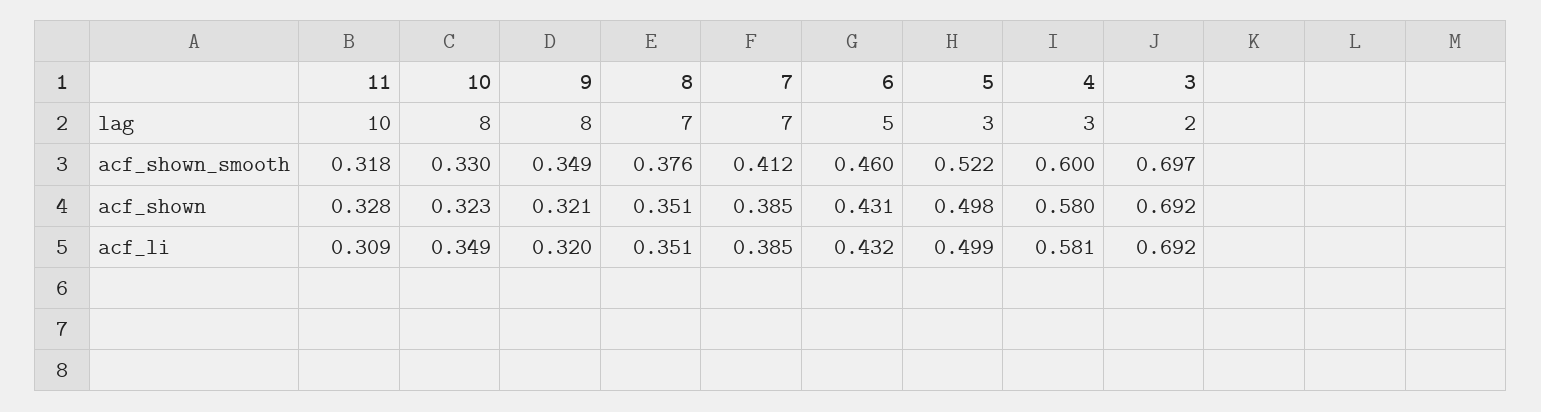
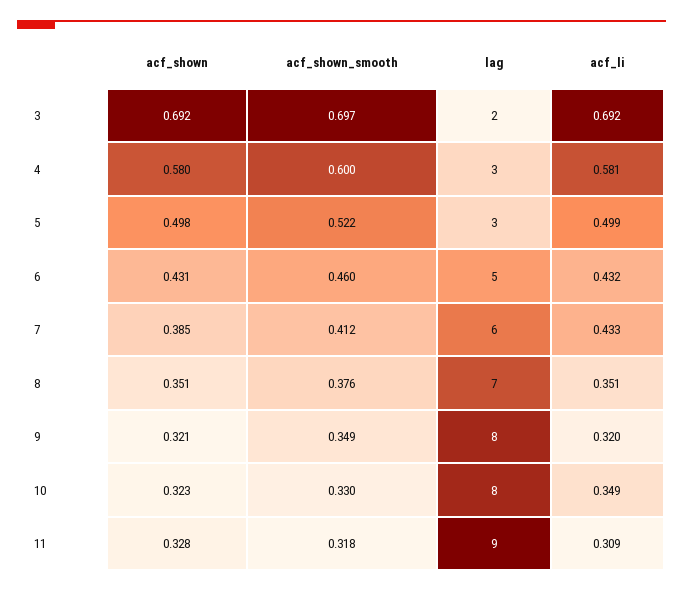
  {
    "11": {
-     "lag": 10,
+     "lag": 9,
      "acf_shown_smooth": 0.318,
      "acf_shown": 0.328,
      "acf_li": 0.309
    },
    "10": {
      "lag": 8,
      "acf_shown_smooth": 0.33,
      "acf_shown": 0.323,
      "acf_li": 0.349
    },
    "9": {
      "lag": 8,
      "acf_shown_smooth": 0.349,
      "acf_shown": 0.321,
      "acf_li": 0.32
    },
    "8": {
      "lag": 7,
      "acf_shown_smooth": 0.376,
      "acf_shown": 0.351,
      "acf_li": 0.351
    },
    "7": {
-     "lag": 7,
+     "lag": 6,
      "acf_shown_smooth": 0.412,
      "acf_shown": 0.385,
-     "acf_li": 0.385
+     "acf_li": 0.433
    },
    "6": {
      "lag": 5,
      "acf_shown_smooth": 0.46,
      "acf_shown": 0.431,
      "acf_li": 0.432
    },
    "5": {
      "lag": 3,
      "acf_shown_smooth": 0.522,
      "acf_shown": 0.498,
      "acf_li": 0.499
    },
    "4": {
      "lag": 3,
      "acf_shown_smooth": 0.6,
      "acf_shown": 0.58,
      "acf_li": 0.581
    },
    "3": {
      "lag": 2,
      "acf_shown_smooth": 0.697,
      "acf_shown": 0.692,
      "acf_li": 0.692
    }
  }

